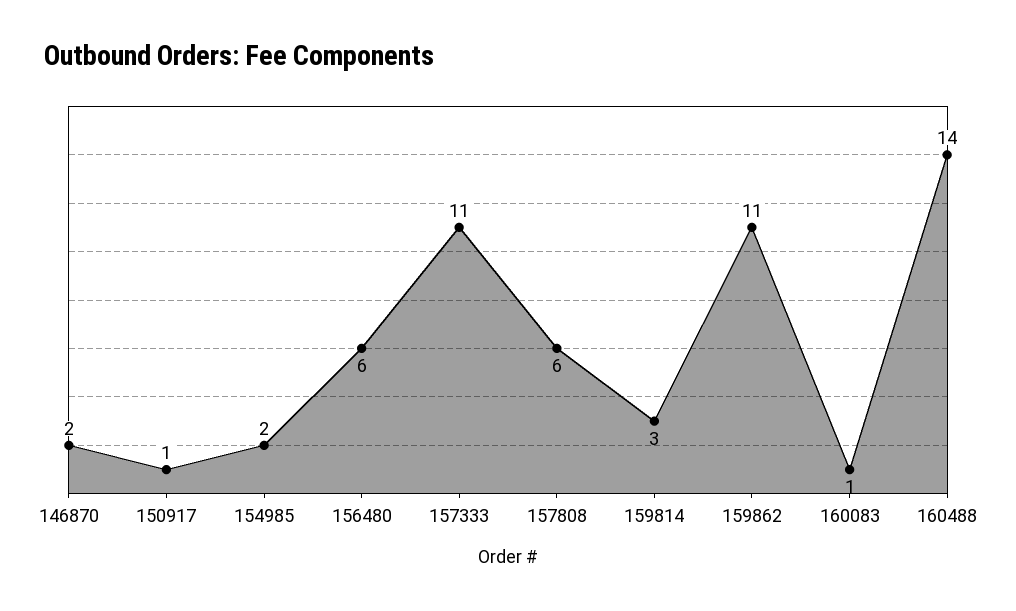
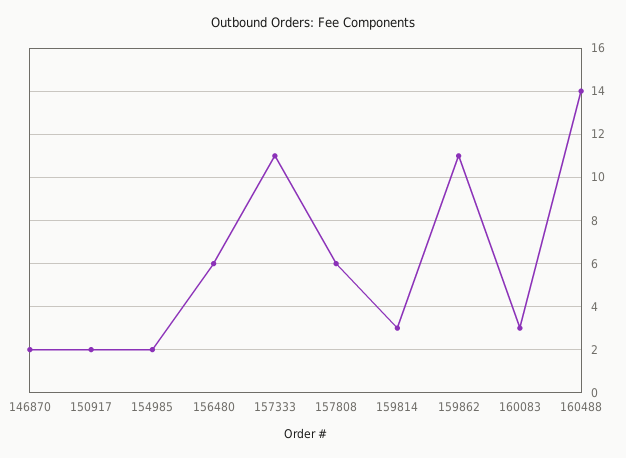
  {
    "146870": 2,
-   "150917": 1,
+   "150917": 2,
    "154985": 2,
    "156480": 6,
    "157333": 11,
    "157808": 6,
    "159814": 3,
    "159862": 11,
-   "160083": 1,
+   "160083": 3,
    "160488": 14
  }

